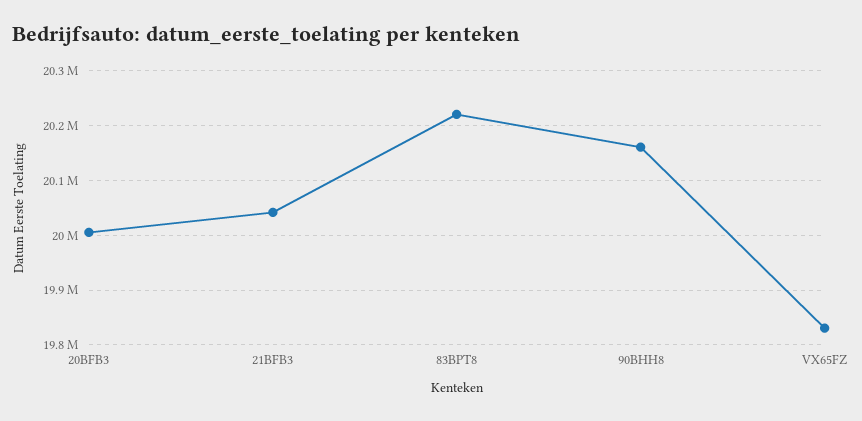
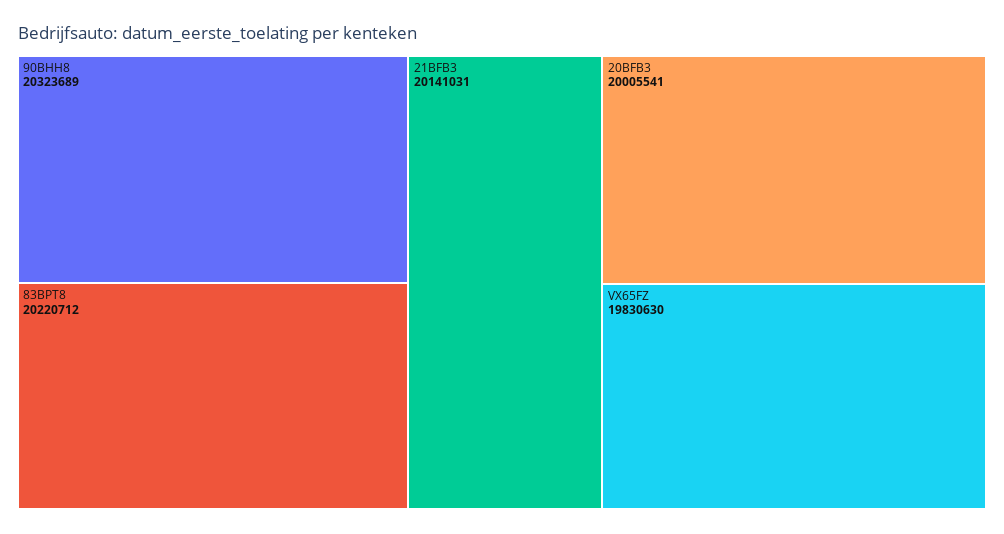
  {
    "20BFB3": 20005541,
-   "21BFB3": 20040000,
+   "21BFB3": 20141031,
    "83BPT8": 20220712,
-   "90BHH8": 20160000,
+   "90BHH8": 20323689,
    "VX65FZ": 19830630
  }

